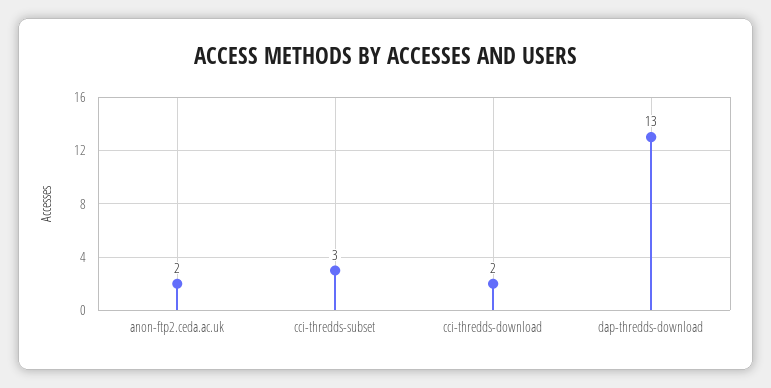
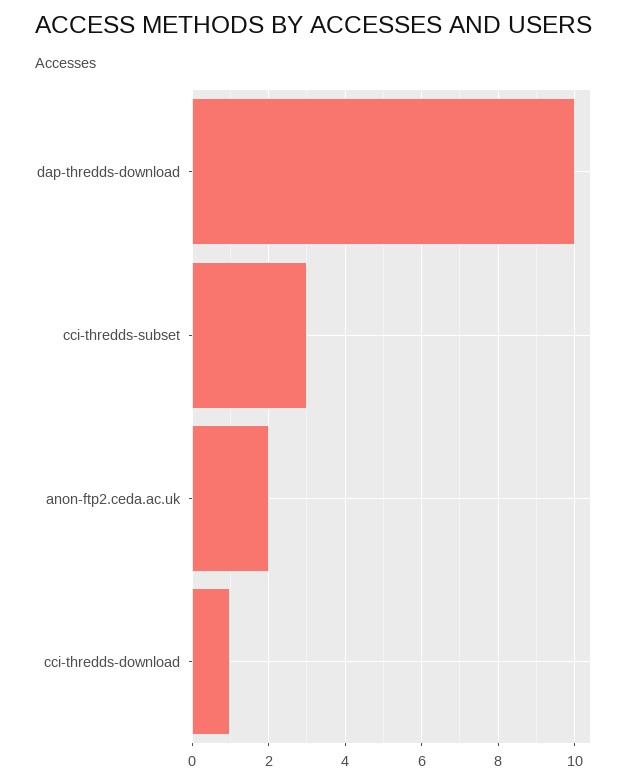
  {
    "anon-ftp2.ceda.ac.uk": 2,
    "cci-thredds-subset": 3,
-   "cci-thredds-download": 2,
+   "cci-thredds-download": 1,
-   "dap-thredds-download": 13
+   "dap-thredds-download": 10
  }

